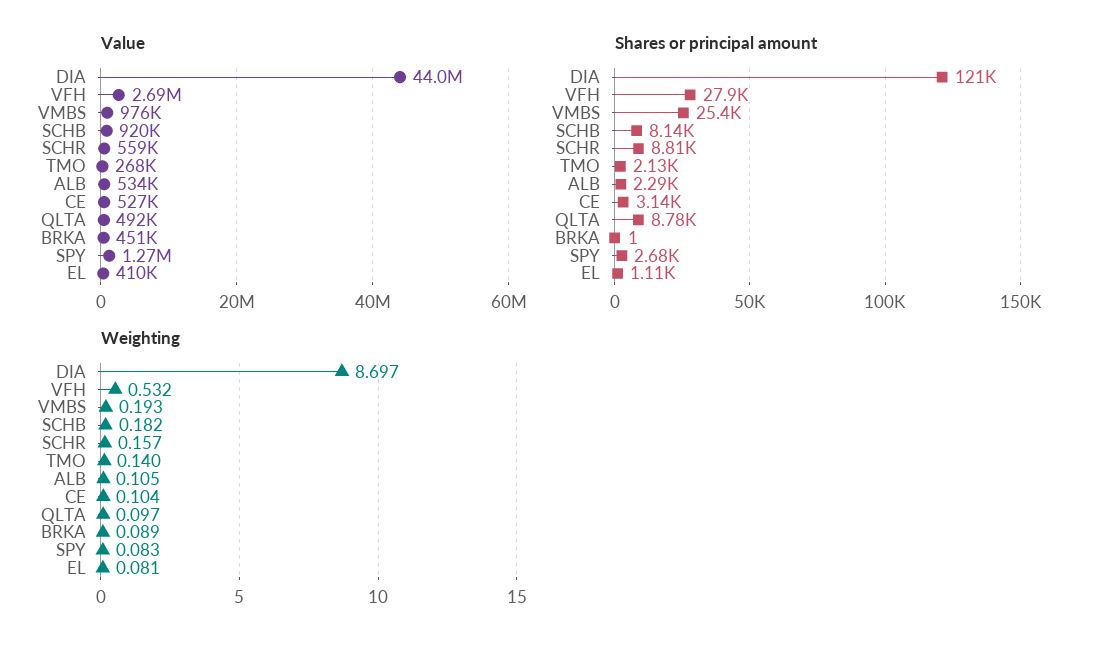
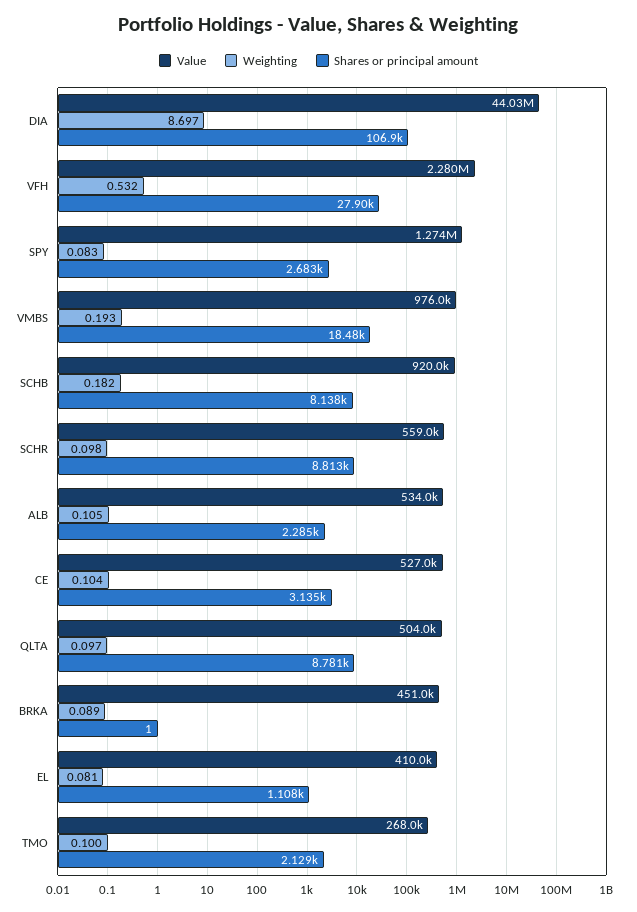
  {
    "Value": {
      "DIA": 44030000,
-     "VFH": 2690000,
+     "VFH": 2280000,
      "VMBS": 976000,
      "SCHB": 920000,
      "SCHR": 559000,
      "TMO": 268000,
      "ALB": 534000,
      "CE": 527000,
-     "QLTA": 492000,
+     "QLTA": 504000,
      "BRKA": 451000,
      "SPY": 1274000,
      "EL": 410000
    },
    "Shares or principal amount": {
-     "DIA": 121000,
+     "DIA": 106900,
      "VFH": 27900,
-     "VMBS": 25400,
+     "VMBS": 18480,
      "SCHB": 8138,
      "SCHR": 8813,
      "TMO": 2129,
      "ALB": 2285,
      "CE": 3135,
      "QLTA": 8781,
      "BRKA": 1,
      "SPY": 2683,
      "EL": 1108
    },
    "Weighting": {
      "DIA": 8.697,
      "VFH": 0.532,
      "VMBS": 0.193,
      "SCHB": 0.182,
-     "SCHR": 0.157,
+     "SCHR": 0.098,
-     "TMO": 0.14,
+     "TMO": 0.1,
      "ALB": 0.105,
      "CE": 0.104,
      "QLTA": 0.097,
      "BRKA": 0.089,
      "SPY": 0.083,
      "EL": 0.081
    }
  }

